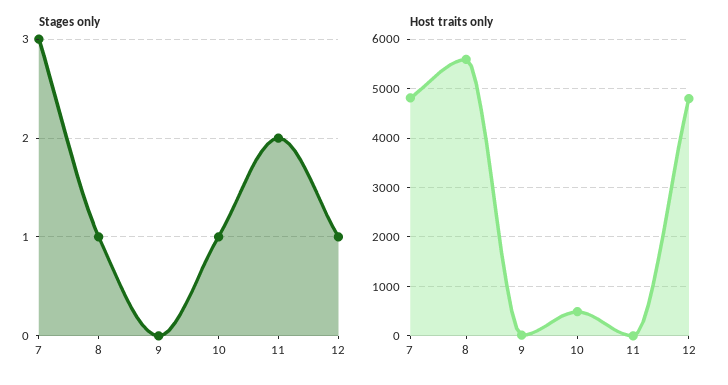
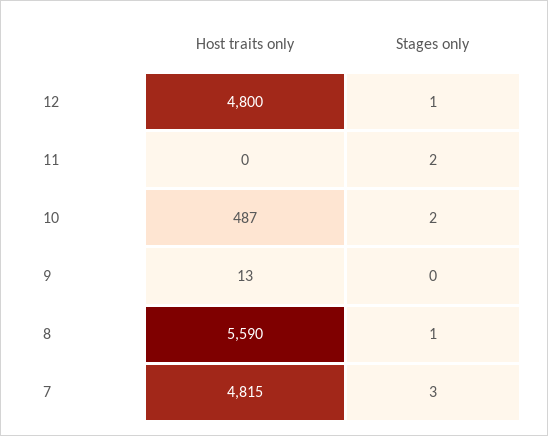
  {
    "Stages only": {
      "7": 3,
      "8": 1,
      "9": 0,
-     "10": 1,
+     "10": 2,
      "11": 2,
      "12": 1
    },
    "Host traits only": {
      "7": 4815,
      "8": 5590,
      "9": 13,
      "10": 487,
      "11": 0,
      "12": 4800
    }
  }

